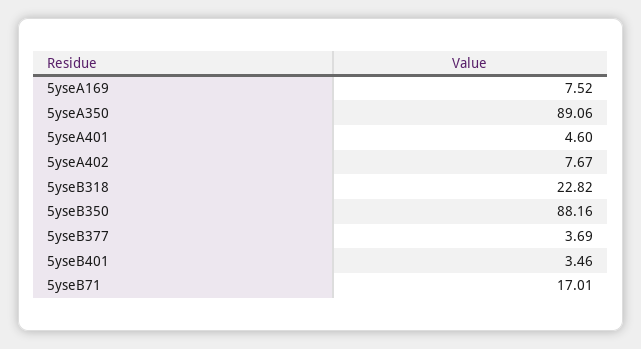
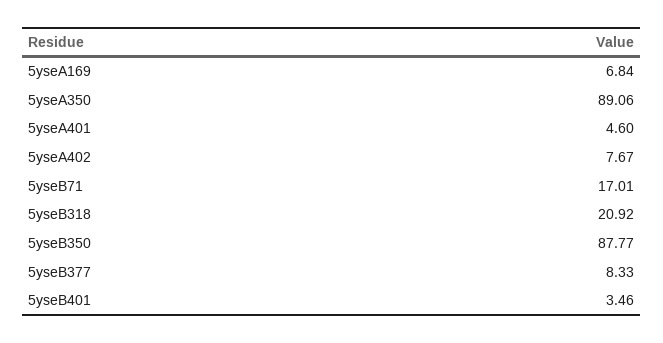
  {
-   "5yseA169": 7.52,
+   "5yseA169": 6.84,
    "5yseA350": 89.06,
    "5yseA401": 4.6,
    "5yseA402": 7.67,
-   "5yseB318": 22.82,
+   "5yseB318": 20.92,
-   "5yseB350": 88.16,
+   "5yseB350": 87.77,
-   "5yseB377": 3.69,
+   "5yseB377": 8.33,
    "5yseB401": 3.46,
    "5yseB71": 17.01
  }

